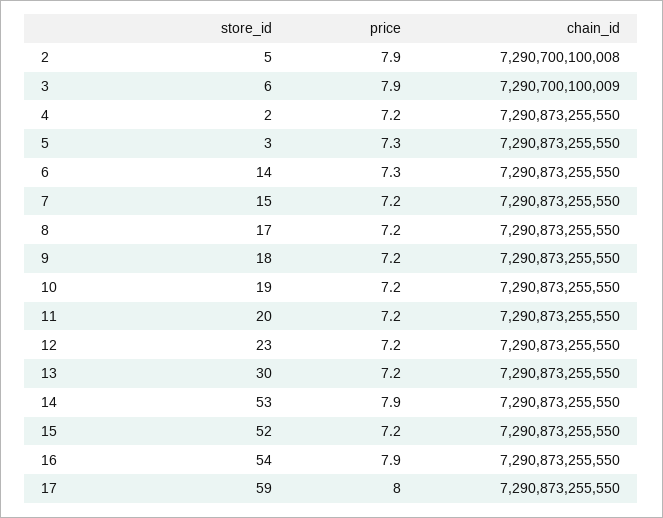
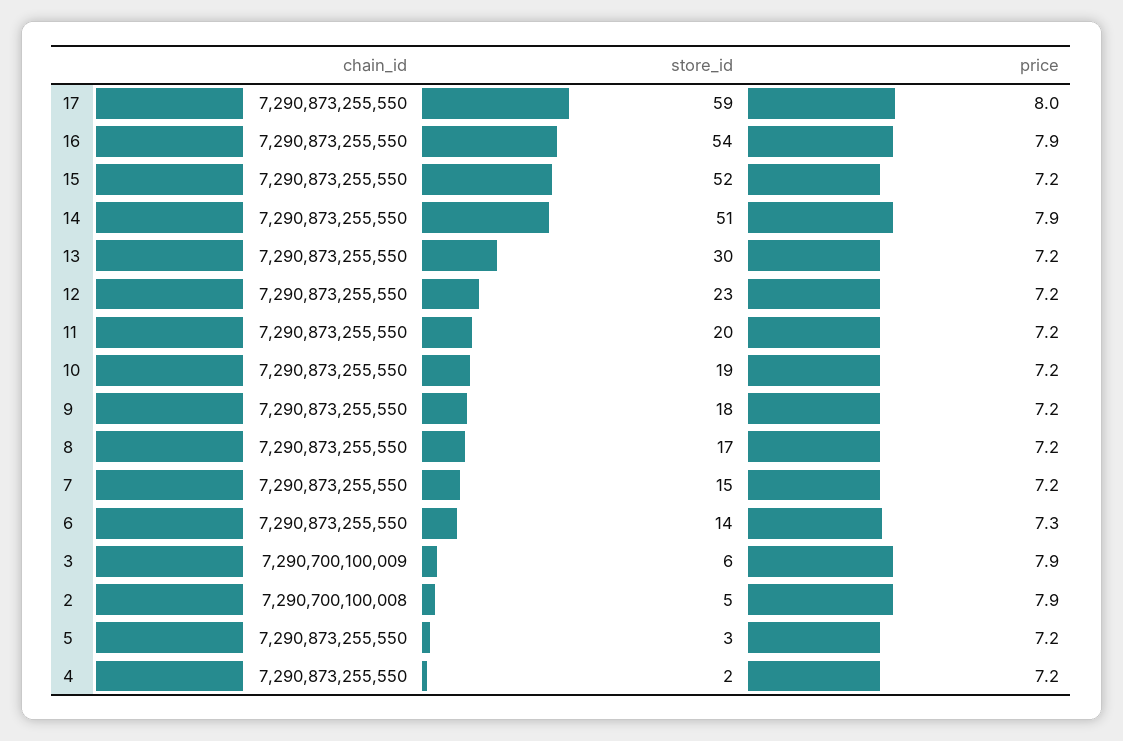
  {
    "store_id": {
      "2": 5,
      "3": 6,
      "4": 2,
      "5": 3,
      "6": 14,
      "7": 15,
      "8": 17,
      "9": 18,
      "10": 19,
      "11": 20,
      "12": 23,
      "13": 30,
-     "14": 53,
+     "14": 51,
      "15": 52,
      "16": 54,
      "17": 59
    },
    "price": {
      "2": 7.9,
      "3": 7.9,
      "4": 7.2,
-     "5": 7.3,
+     "5": 7.2,
      "6": 7.3,
      "7": 7.2,
      "8": 7.2,
      "9": 7.2,
      "10": 7.2,
      "11": 7.2,
      "12": 7.2,
      "13": 7.2,
      "14": 7.9,
      "15": 7.2,
      "16": 7.9,
      "17": 8
    },
    "chain_id": {
      "2": 7290700100008,
      "3": 7290700100009,
      "4": 7290873255550,
      "5": 7290873255550,
      "6": 7290873255550,
      "7": 7290873255550,
      "8": 7290873255550,
      "9": 7290873255550,
      "10": 7290873255550,
      "11": 7290873255550,
      "12": 7290873255550,
      "13": 7290873255550,
      "14": 7290873255550,
      "15": 7290873255550,
      "16": 7290873255550,
      "17": 7290873255550
    }
  }

